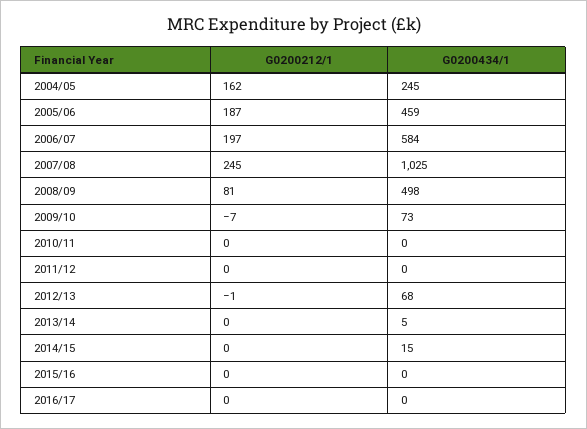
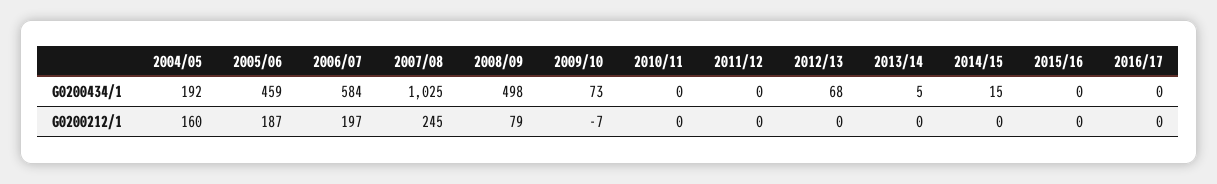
  {
    "G0200212/1": {
-     "2004/05": 162,
+     "2004/05": 160,
      "2005/06": 187,
      "2006/07": 197,
      "2007/08": 245,
-     "2008/09": 81,
+     "2008/09": 79,
      "2009/10": -7,
      "2010/11": 0,
      "2011/12": 0,
-     "2012/13": -1,
+     "2012/13": 0,
      "2013/14": 0,
      "2014/15": 0,
      "2015/16": 0,
      "2016/17": 0
    },
    "G0200434/1": {
-     "2004/05": 245,
+     "2004/05": 192,
      "2005/06": 459,
      "2006/07": 584,
      "2007/08": 1025,
      "2008/09": 498,
      "2009/10": 73,
      "2010/11": 0,
      "2011/12": 0,
      "2012/13": 68,
      "2013/14": 5,
      "2014/15": 15,
      "2015/16": 0,
      "2016/17": 0
    }
  }

